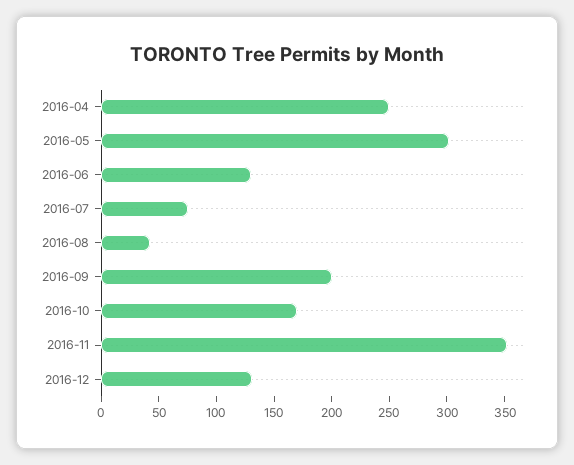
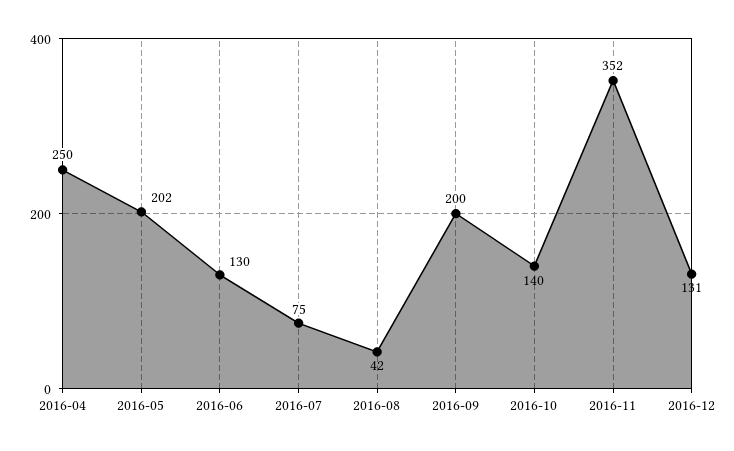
  {
    "2016-04": 250,
-   "2016-05": 300,
+   "2016-05": 202,
    "2016-06": 130,
    "2016-07": 75,
    "2016-08": 42,
    "2016-09": 200,
-   "2016-10": 170,
+   "2016-10": 140,
    "2016-11": 352,
    "2016-12": 131
  }

